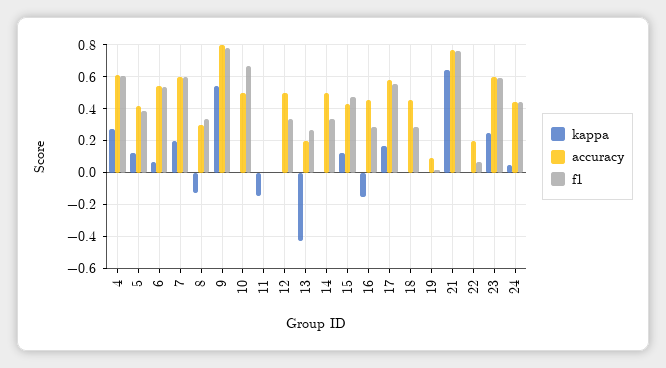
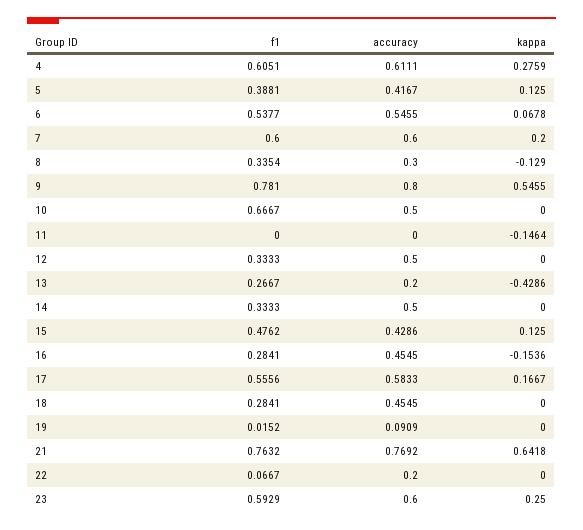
  {
    "kappa": {
      "4": 0.2759,
      "5": 0.125,
      "6": 0.0678,
      "7": 0.2,
      "8": -0.129,
      "9": 0.5455,
      "10": 0,
      "11": -0.1464,
      "12": 0,
      "13": -0.4286,
      "14": 0,
      "15": 0.125,
      "16": -0.1536,
      "17": 0.1667,
      "18": 0,
      "19": 0,
      "21": 0.6418,
      "22": 0,
-     "23": 0.25,
+     "23": 0.25
-     "24": 0.05
    },
    "accuracy": {
      "4": 0.6111,
      "5": 0.4167,
      "6": 0.5455,
      "7": 0.6,
      "8": 0.3,
      "9": 0.8,
      "10": 0.5,
      "11": 0,
      "12": 0.5,
      "13": 0.2,
      "14": 0.5,
      "15": 0.4286,
      "16": 0.4545,
      "17": 0.5833,
      "18": 0.4545,
      "19": 0.0909,
      "21": 0.7692,
      "22": 0.2,
-     "23": 0.6,
+     "23": 0.6
-     "24": 0.45
    },
    "f1": {
      "4": 0.6051,
      "5": 0.3881,
      "6": 0.5377,
      "7": 0.6,
      "8": 0.3354,
      "9": 0.781,
      "10": 0.6667,
      "11": 0,
      "12": 0.3333,
      "13": 0.2667,
      "14": 0.3333,
      "15": 0.4762,
      "16": 0.2841,
      "17": 0.5556,
      "18": 0.2841,
      "19": 0.0152,
      "21": 0.7632,
      "22": 0.0667,
-     "23": 0.5929,
+     "23": 0.5929
-     "24": 0.45
    }
  }

